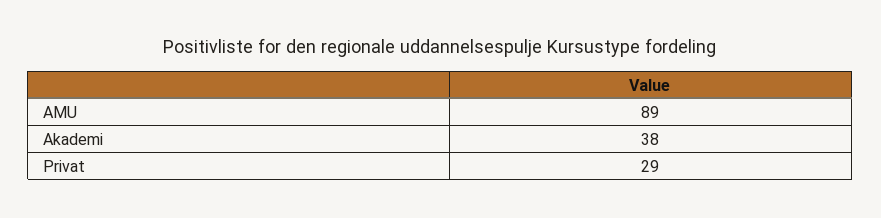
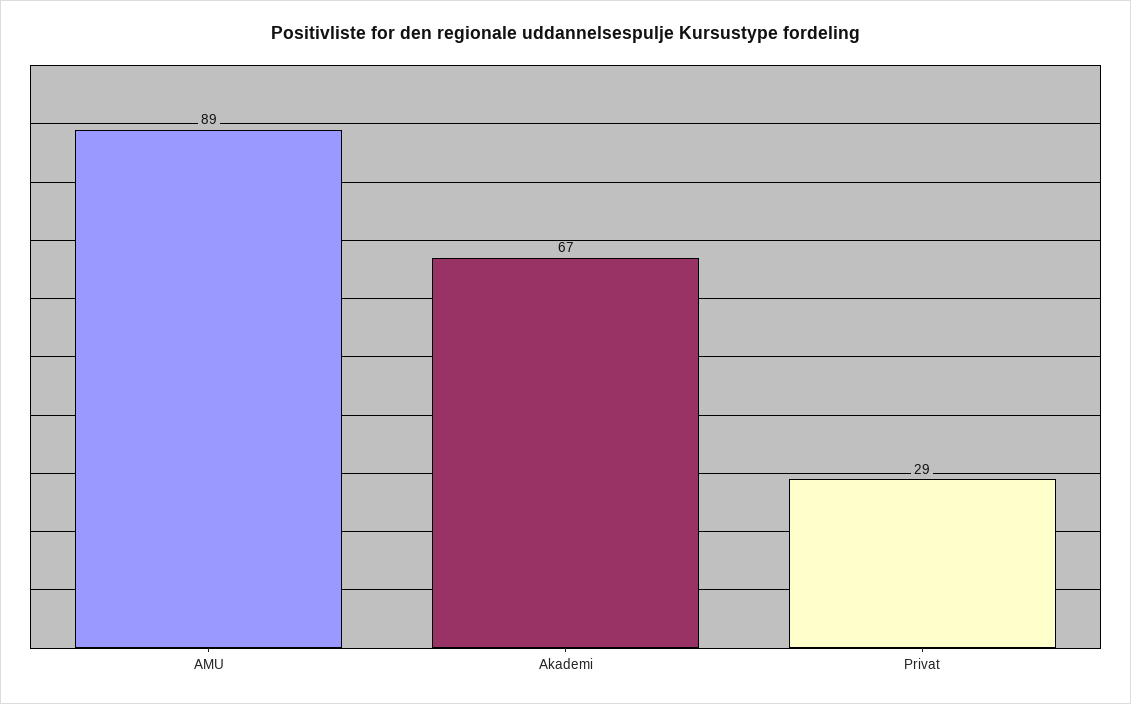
  {
    "AMU": 89,
-   "Akademi": 38,
+   "Akademi": 67,
    "Privat": 29
  }

